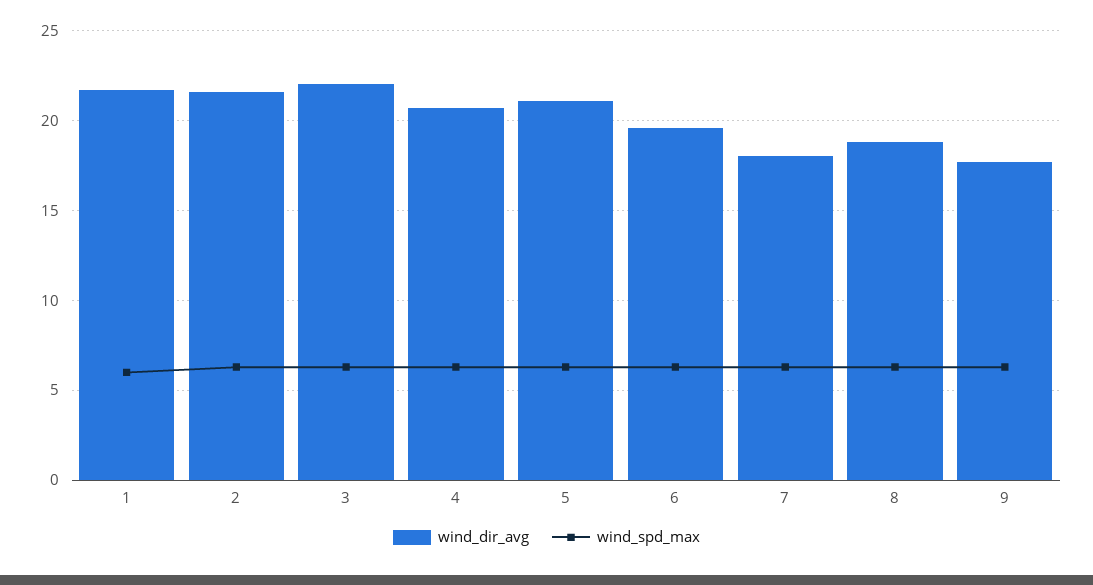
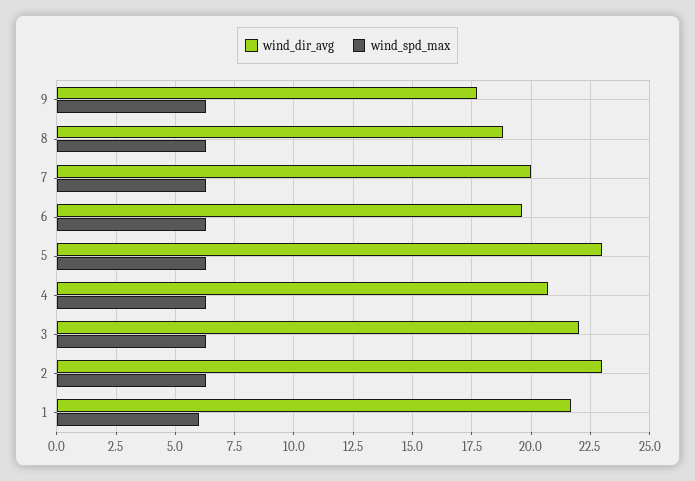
  {
    "wind_dir_avg": {
      "1": 21.5,
-     "2": 21.5,
+     "2": 23,
      "3": 22,
      "4": 20.5,
-     "5": 21,
+     "5": 23,
      "6": 19.5,
-     "7": 18,
+     "7": 20,
      "8": 19,
      "9": 17.5
    },
    "wind_spd_max": {
      "1": 6,
      "2": 6.5,
      "3": 6.5,
      "4": 6.5,
      "5": 6.5,
      "6": 6.5,
      "7": 6.5,
      "8": 6.5,
      "9": 6.5
    }
  }

